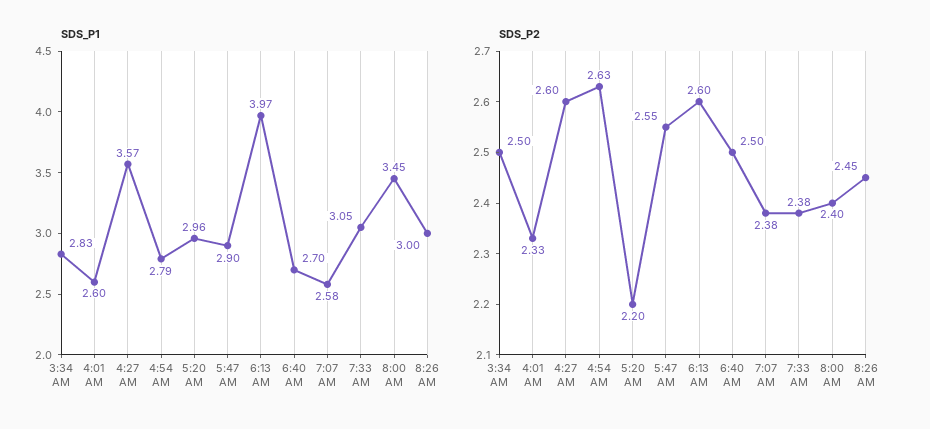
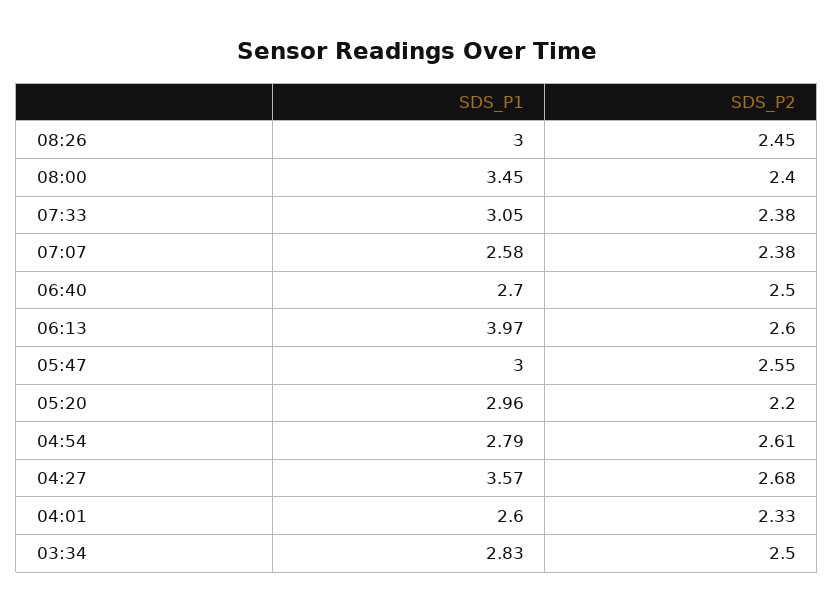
  {
    "SDS_P1": {
      "3:34 AM": 2.83,
      "4:01 AM": 2.6,
      "4:27 AM": 3.57,
      "4:54 AM": 2.79,
      "5:20 AM": 2.96,
-     "5:47 AM": 2.9,
+     "5:47 AM": 3,
      "6:13 AM": 3.97,
      "6:40 AM": 2.7,
      "7:07 AM": 2.58,
      "7:33 AM": 3.05,
      "8:00 AM": 3.45,
      "8:26 AM": 3
    },
    "SDS_P2": {
      "3:34 AM": 2.5,
      "4:01 AM": 2.33,
-     "4:27 AM": 2.6,
+     "4:27 AM": 2.68,
-     "4:54 AM": 2.63,
+     "4:54 AM": 2.61,
      "5:20 AM": 2.2,
      "5:47 AM": 2.55,
      "6:13 AM": 2.6,
      "6:40 AM": 2.5,
      "7:07 AM": 2.38,
      "7:33 AM": 2.38,
      "8:00 AM": 2.4,
      "8:26 AM": 2.45
    }
  }

